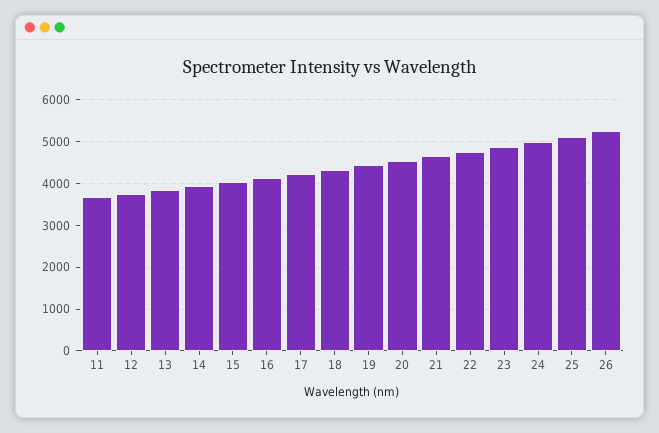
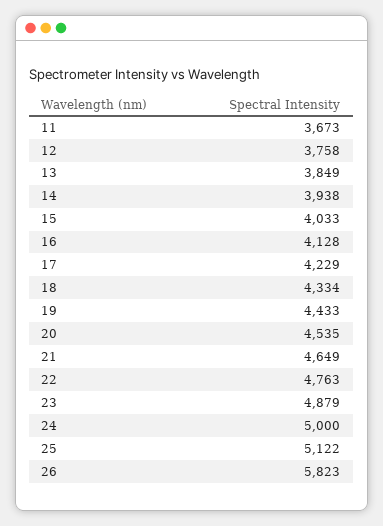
  {
    "11": 3673,
    "12": 3758,
    "13": 3849,
    "14": 3938,
    "15": 4033,
    "16": 4128,
    "17": 4229,
    "18": 4334,
    "19": 4433,
    "20": 4535,
    "21": 4649,
    "22": 4763,
    "23": 4879,
    "24": 5000,
    "25": 5122,
-   "26": 5200
+   "26": 5823
  }

